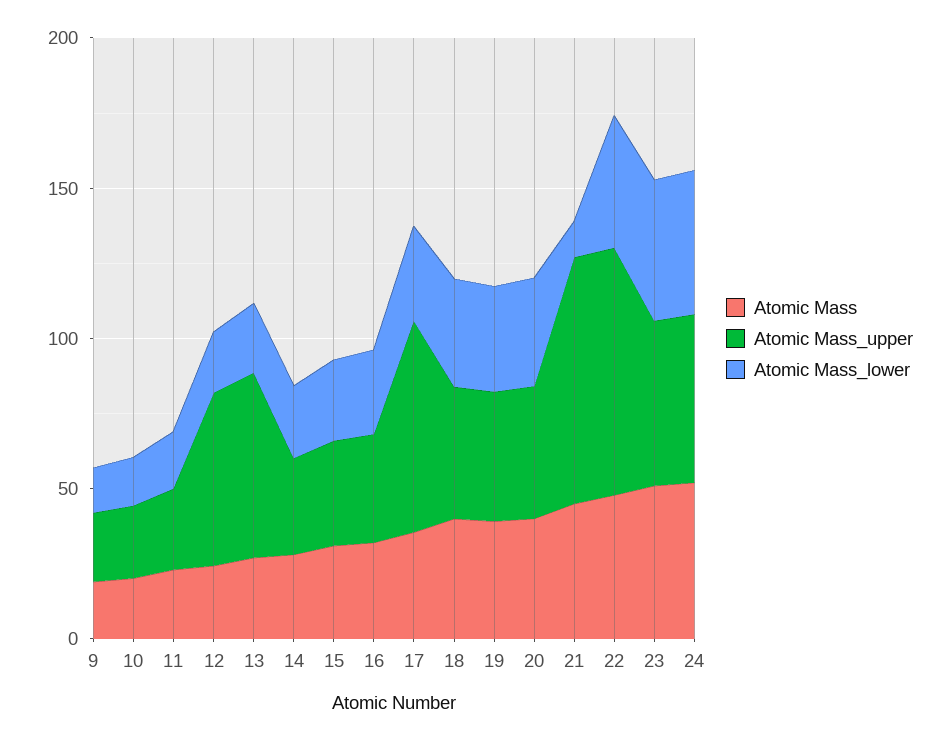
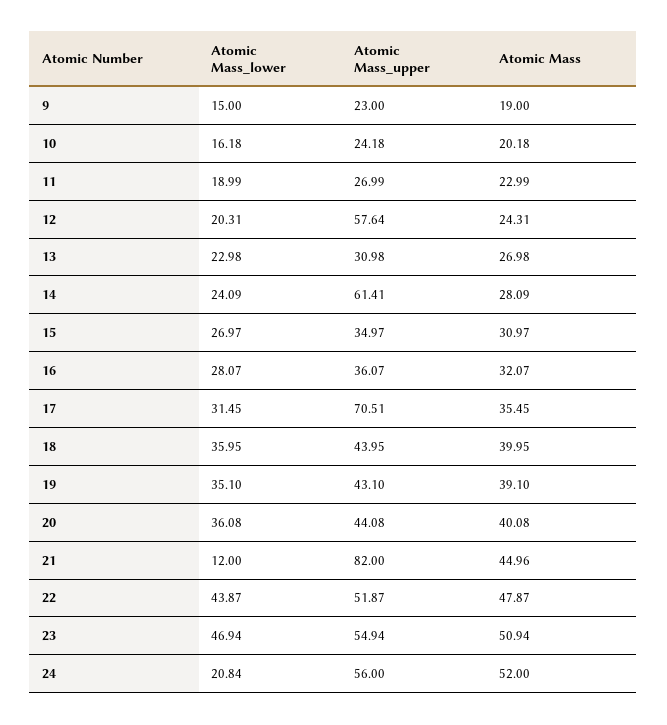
  {
    "Atomic Mass": {
      "9": 19,
      "10": 20.18,
      "11": 22.99,
      "12": 24.31,
      "13": 26.98,
      "14": 28.09,
      "15": 30.97,
      "16": 32.07,
      "17": 35.45,
      "18": 39.95,
      "19": 39.1,
      "20": 40.08,
      "21": 44.96,
      "22": 47.87,
      "23": 50.94,
      "24": 52
    },
    "Atomic Mass_upper": {
      "9": 23,
      "10": 24.18,
      "11": 26.99,
      "12": 57.64,
-     "13": 60,
+     "13": 30.98,
-     "14": 30,
+     "14": 61.41,
      "15": 34.97,
      "16": 36.07,
      "17": 70.51,
      "18": 43.95,
      "19": 43.1,
      "20": 44.08,
      "21": 82,
-     "22": 80,
+     "22": 51.87,
      "23": 54.94,
      "24": 56
    },
    "Atomic Mass_lower": {
      "9": 15,
      "10": 16.18,
      "11": 18.99,
      "12": 20.31,
      "13": 22.98,
      "14": 24.09,
      "15": 26.97,
      "16": 28.07,
      "17": 31.45,
      "18": 35.95,
      "19": 35.1,
      "20": 36.08,
      "21": 12,
      "22": 43.87,
      "23": 46.94,
-     "24": 50
+     "24": 20.84
    }
  }

